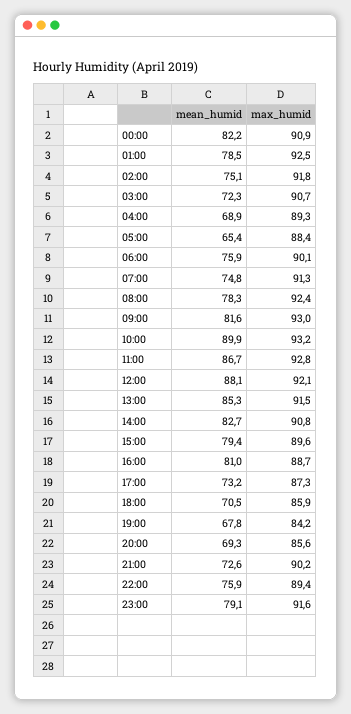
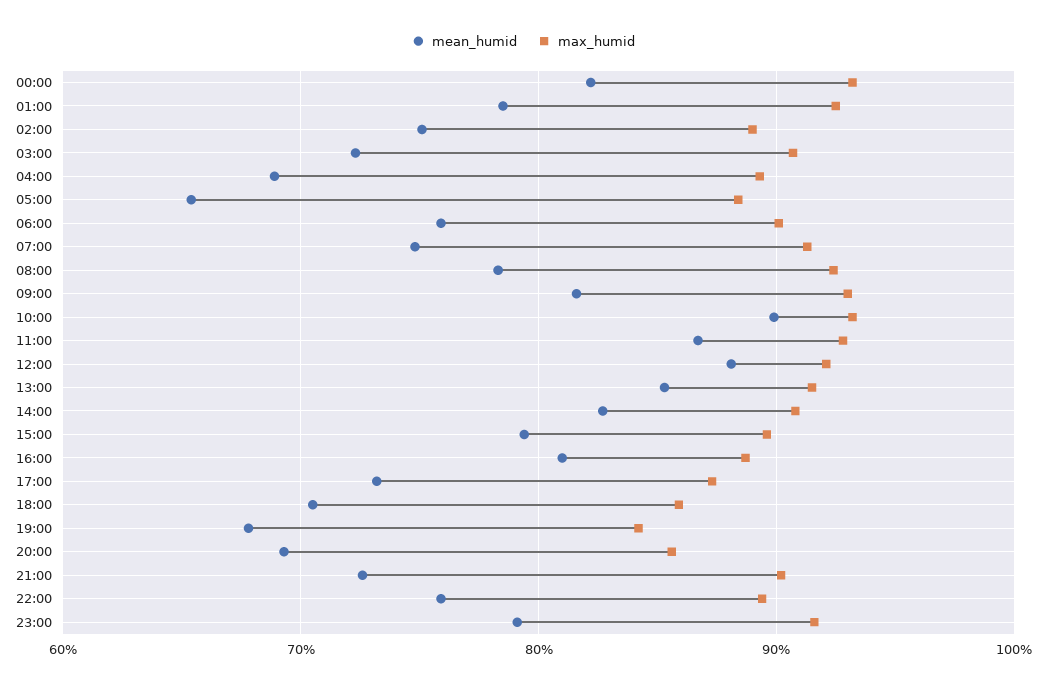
  {
    "mean_humid": {
      "00:00": 82.2,
      "01:00": 78.5,
      "02:00": 75.1,
      "03:00": 72.3,
      "04:00": 68.9,
      "05:00": 65.4,
      "06:00": 75.9,
      "07:00": 74.8,
      "08:00": 78.3,
      "09:00": 81.6,
      "10:00": 89.9,
      "11:00": 86.7,
      "12:00": 88.1,
      "13:00": 85.3,
      "14:00": 82.7,
      "15:00": 79.4,
      "16:00": 81,
      "17:00": 73.2,
      "18:00": 70.5,
      "19:00": 67.8,
      "20:00": 69.3,
      "21:00": 72.6,
      "22:00": 75.9,
      "23:00": 79.1
    },
    "max_humid": {
-     "00:00": 90.9,
+     "00:00": 93,
      "01:00": 92.5,
-     "02:00": 91.8,
+     "02:00": 89,
      "03:00": 90.7,
      "04:00": 89.3,
      "05:00": 88.4,
      "06:00": 90.1,
      "07:00": 91.3,
      "08:00": 92.4,
      "09:00": 93,
      "10:00": 93.2,
      "11:00": 92.8,
      "12:00": 92.1,
      "13:00": 91.5,
      "14:00": 90.8,
      "15:00": 89.6,
      "16:00": 88.7,
      "17:00": 87.3,
      "18:00": 85.9,
      "19:00": 84.2,
      "20:00": 85.6,
      "21:00": 90.2,
      "22:00": 89.4,
      "23:00": 91.6
    }
  }

